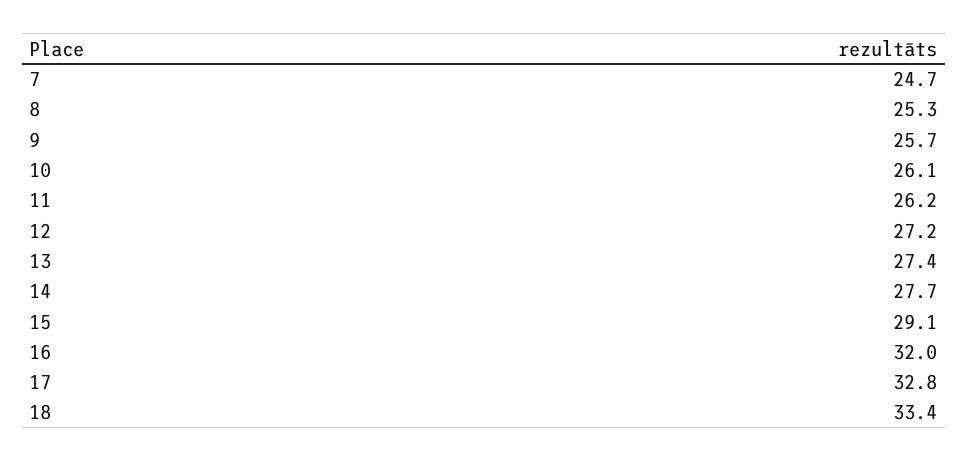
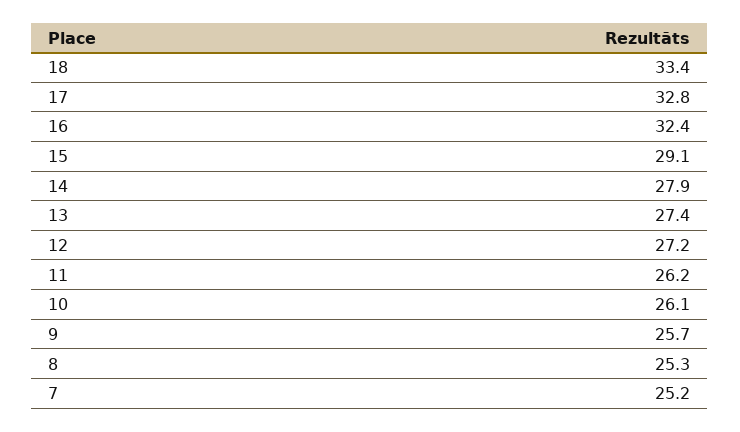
  {
-   "7": 24.7,
+   "7": 25.2,
    "8": 25.3,
    "9": 25.7,
    "10": 26.1,
    "11": 26.2,
    "12": 27.2,
    "13": 27.4,
-   "14": 27.7,
+   "14": 27.9,
    "15": 29.1,
-   "16": 32,
+   "16": 32.4,
    "17": 32.8,
    "18": 33.4
  }

